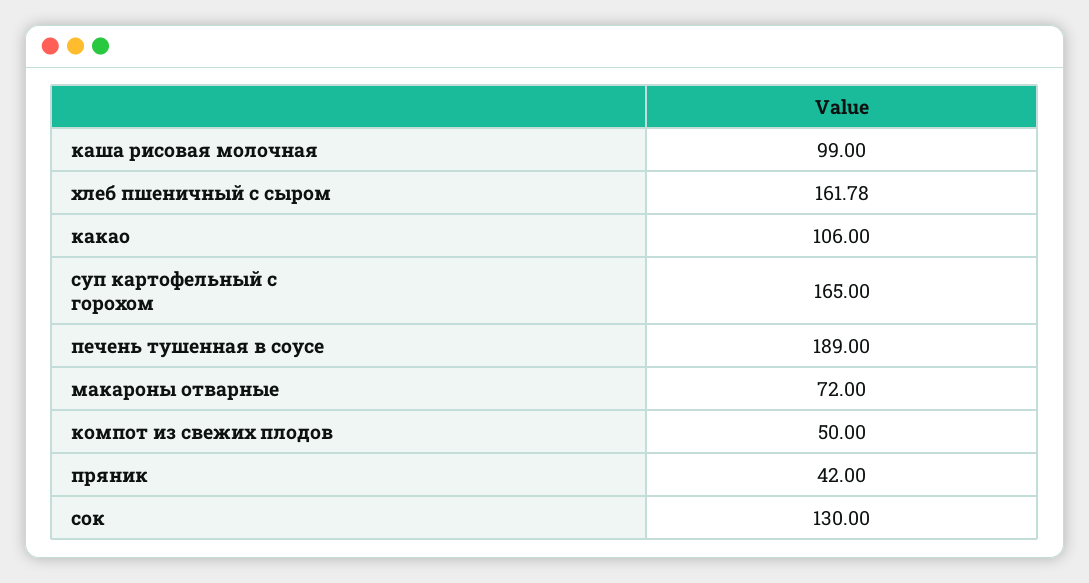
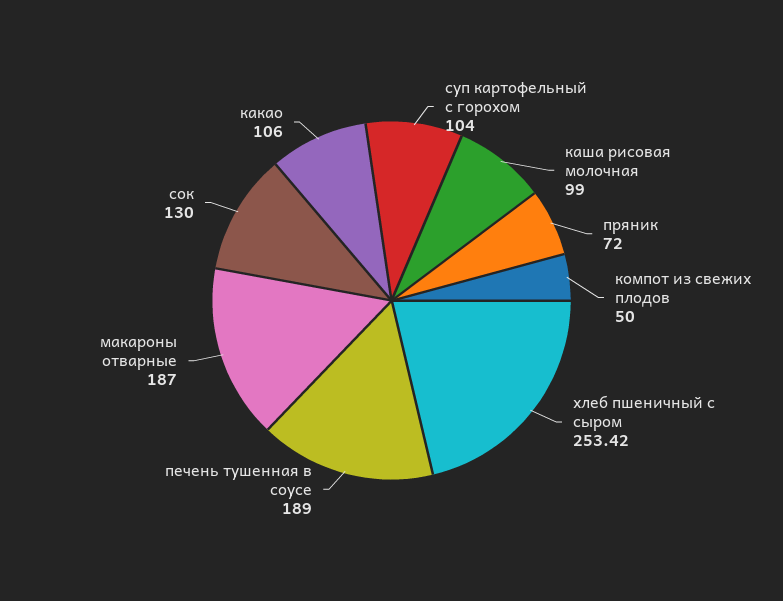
  {
    "каша рисовая молочная": 99,
-   "хлеб пшеничный с сыром": 161.78,
+   "хлеб пшеничный с сыром": 253.42,
    "какао": 106,
-   "суп картофельный с горохом": 165,
+   "суп картофельный с горохом": 104,
    "печень тушенная в соусе": 189,
-   "макароны отварные": 72,
+   "макароны отварные": 187,
    "компот из свежих плодов": 50,
-   "пряник": 42,
+   "пряник": 72,
    "сок": 130
  }

